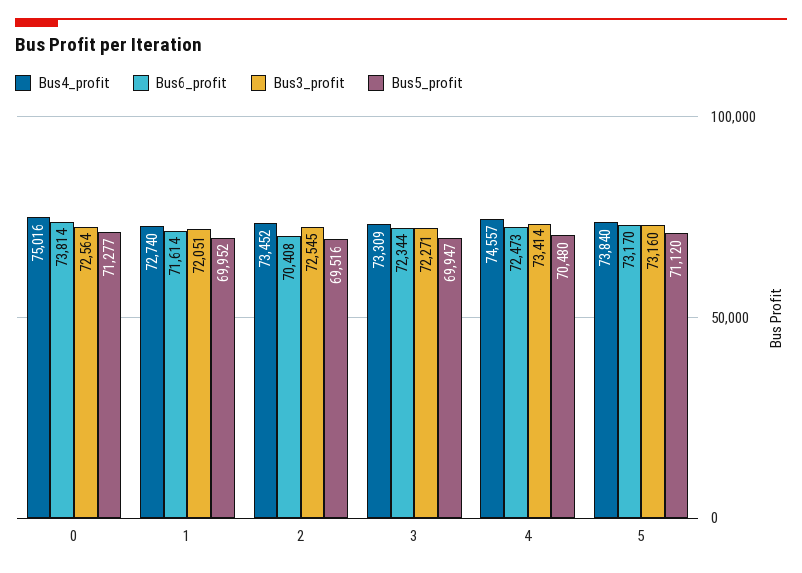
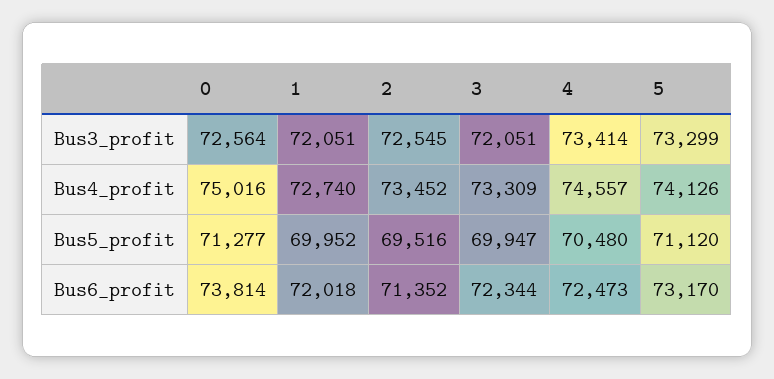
  {
    "Bus4_profit": {
      "0": 75016,
      "1": 72740,
      "2": 73452,
      "3": 73309,
      "4": 74557,
-     "5": 73840
+     "5": 74126
    },
    "Bus6_profit": {
      "0": 73814,
-     "1": 71614,
+     "1": 72018,
-     "2": 70408,
+     "2": 71352,
      "3": 72344,
      "4": 72473,
      "5": 73170
    },
    "Bus3_profit": {
      "0": 72564,
      "1": 72051,
      "2": 72545,
-     "3": 72271,
+     "3": 72051,
      "4": 73414,
-     "5": 73160
+     "5": 73299
    },
    "Bus5_profit": {
      "0": 71277,
      "1": 69952,
      "2": 69516,
      "3": 69947,
      "4": 70480,
      "5": 71120
    }
  }

